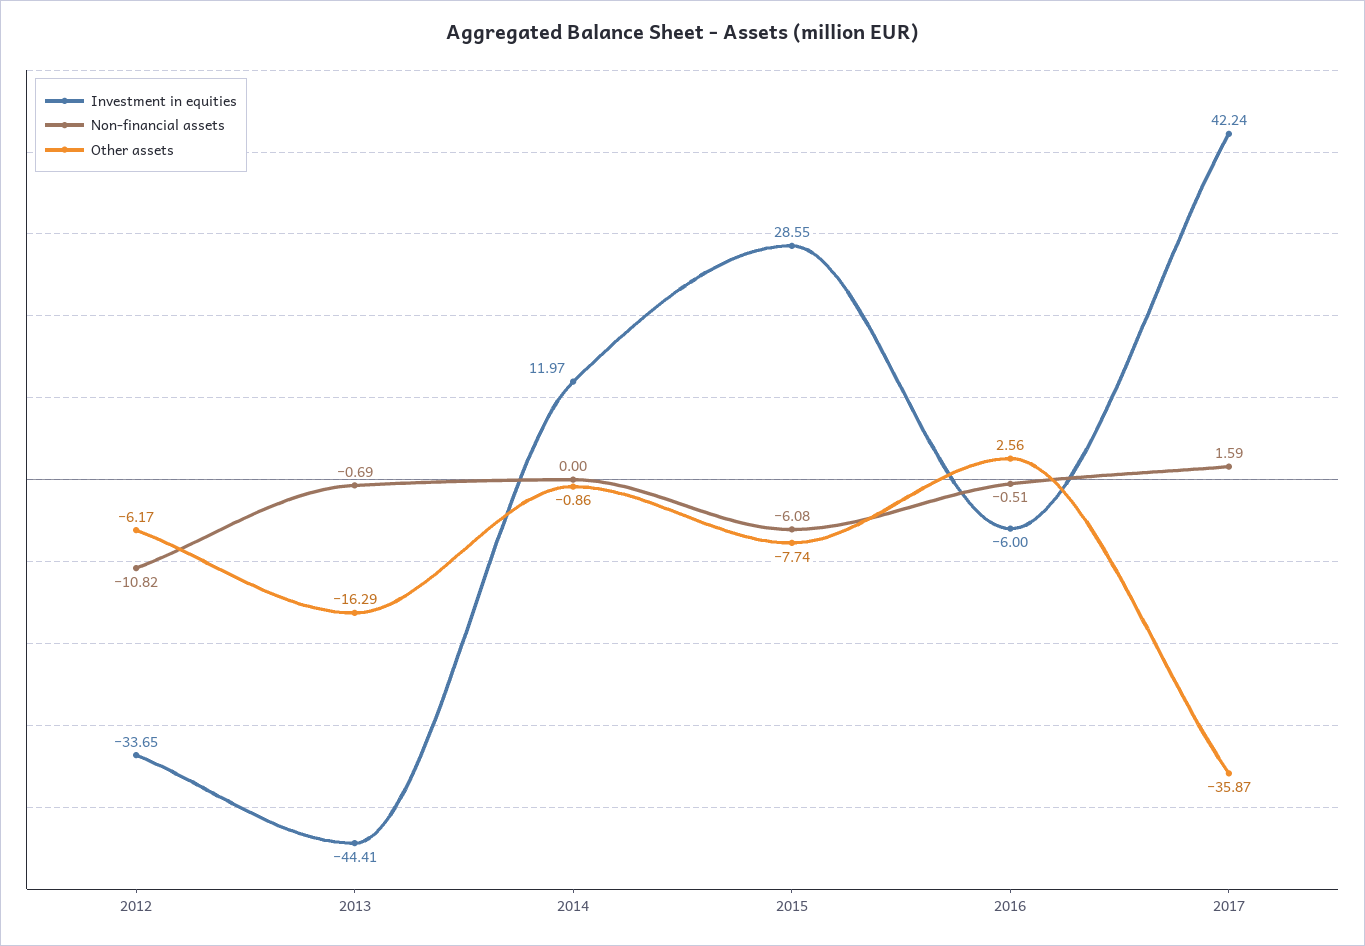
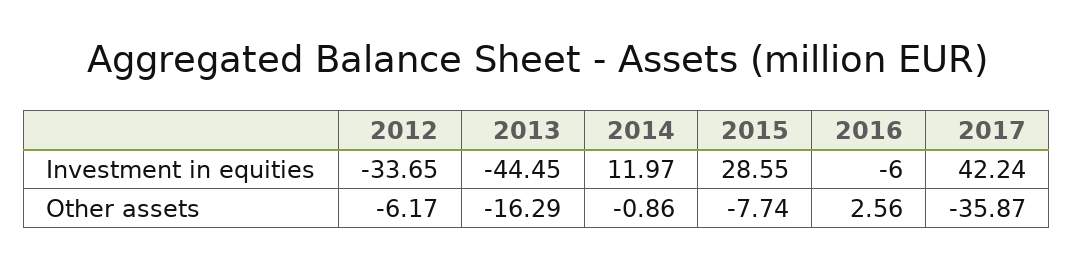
  {
    "Investment in equities": {
      "2012": -33.65,
-     "2013": -44.41,
+     "2013": -44.45,
      "2014": 11.97,
      "2015": 28.55,
      "2016": -6,
      "2017": 42.24
    },
-   "Non-financial assets": {
-     "2012": -10.82,
-     "2013": -0.69,
-     "2014": 0,
-     "2015": -6.08,
-     "2016": -0.51,
-     "2017": 1.59
-   },
    "Other assets": {
      "2012": -6.17,
      "2013": -16.29,
      "2014": -0.86,
      "2015": -7.74,
      "2016": 2.56,
      "2017": -35.87
    }
  }

